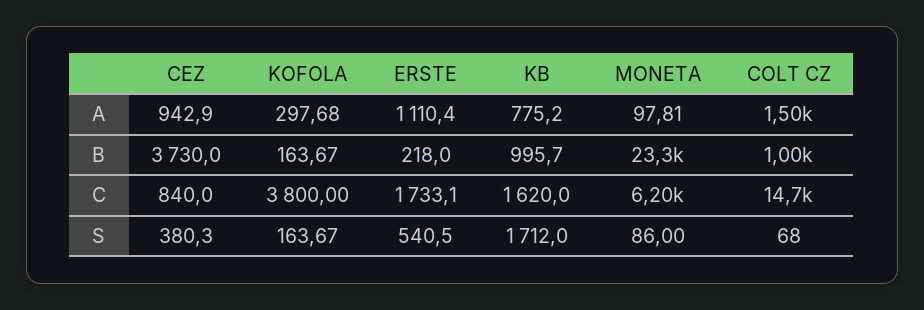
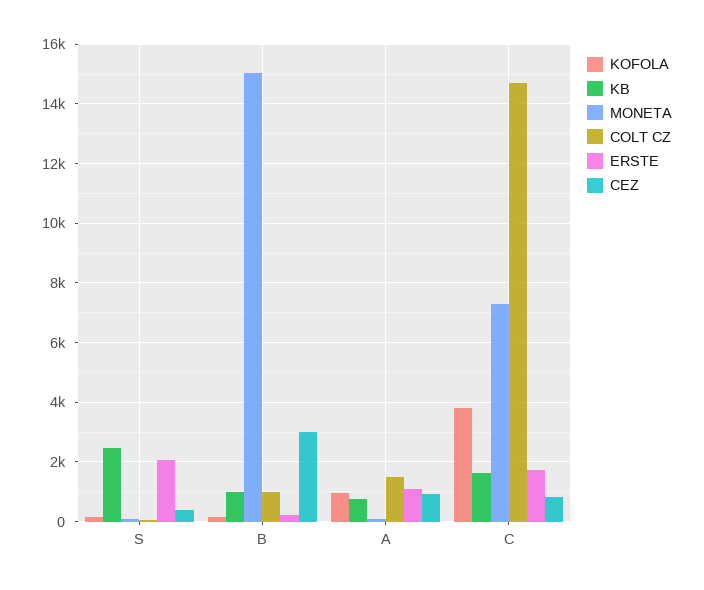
  {
    "CEZ": {
      "A": 942.9,
-     "B": 3730,
+     "B": 3000,
      "C": 840,
      "S": 380.3
    },
    "KOFOLA": {
-     "A": 297.68,
+     "A": 1000,
      "B": 163.67,
      "C": 3800,
      "S": 163.67
    },
    "ERSTE": {
      "A": 1110.4,
      "B": 218,
      "C": 1733.1,
-     "S": 540.5
+     "S": 2000
    },
    "KB": {
      "A": 775.2,
      "B": 995.7,
      "C": 1620,
-     "S": 1712
+     "S": 2500
    },
    "MONETA": {
      "A": 97.81,
-     "B": 23300,
+     "B": 15000,
-     "C": 6200,
+     "C": 7250,
      "S": 86
    },
    "COLT CZ": {
      "A": 1500,
      "B": 1000,
      "C": 14700,
      "S": 68
    }
  }

